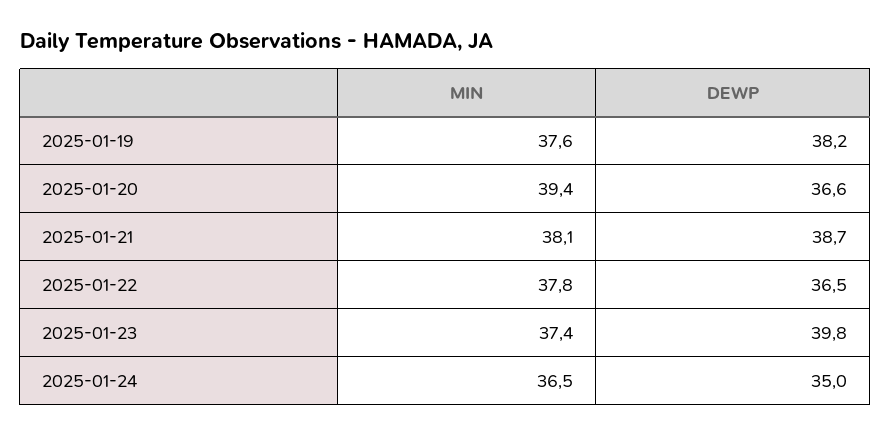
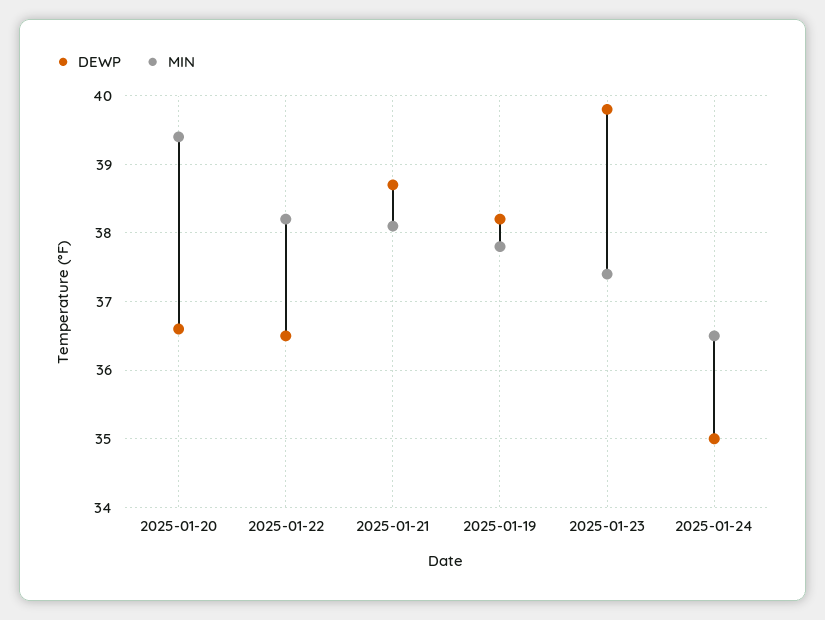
  {
    "MIN": {
-     "2025-01-19": 37.6,
+     "2025-01-19": 37.8,
      "2025-01-20": 39.4,
      "2025-01-21": 38.1,
-     "2025-01-22": 37.8,
+     "2025-01-22": 38.2,
      "2025-01-23": 37.4,
      "2025-01-24": 36.5
    },
    "DEWP": {
      "2025-01-19": 38.2,
      "2025-01-20": 36.6,
      "2025-01-21": 38.7,
      "2025-01-22": 36.5,
      "2025-01-23": 39.8,
      "2025-01-24": 35
    }
  }

